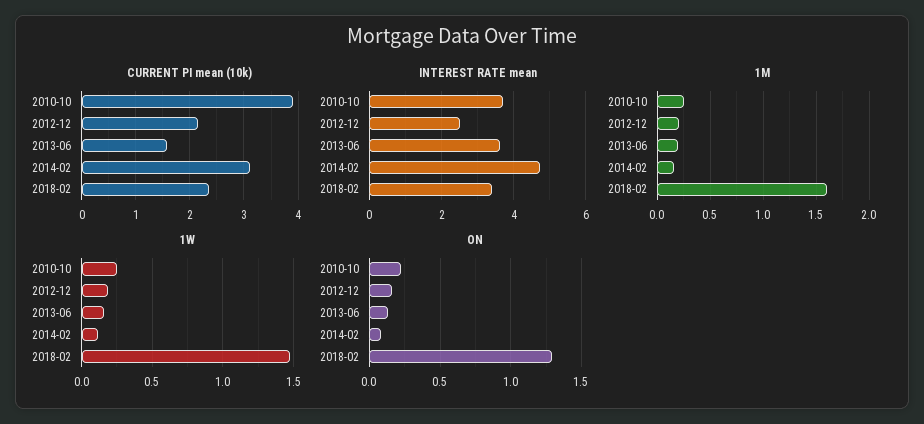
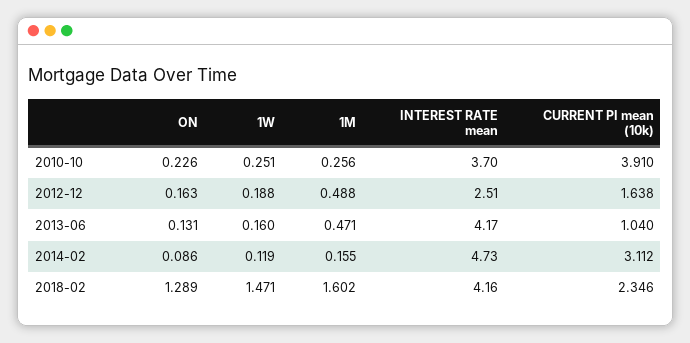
  {
    "CURRENT PI mean (10k)": {
      "2010-10": 3.91,
-     "2012-12": 2.2,
+     "2012-12": 1.638,
-     "2013-06": 1.6,
+     "2013-06": 1.04,
      "2014-02": 3.112,
      "2018-02": 2.346
    },
    "INTEREST RATE mean": {
      "2010-10": 3.7,
      "2012-12": 2.51,
-     "2013-06": 3.6,
+     "2013-06": 4.17,
      "2014-02": 4.73,
-     "2018-02": 3.4
+     "2018-02": 4.16
    },
    "1M": {
      "2010-10": 0.256,
-     "2012-12": 0.2,
+     "2012-12": 0.488,
-     "2013-06": 0.2,
+     "2013-06": 0.471,
      "2014-02": 0.155,
      "2018-02": 1.602
    },
    "1W": {
      "2010-10": 0.251,
      "2012-12": 0.188,
      "2013-06": 0.16,
      "2014-02": 0.119,
      "2018-02": 1.471
    },
    "ON": {
      "2010-10": 0.226,
      "2012-12": 0.163,
      "2013-06": 0.131,
      "2014-02": 0.086,
      "2018-02": 1.289
    }
  }

